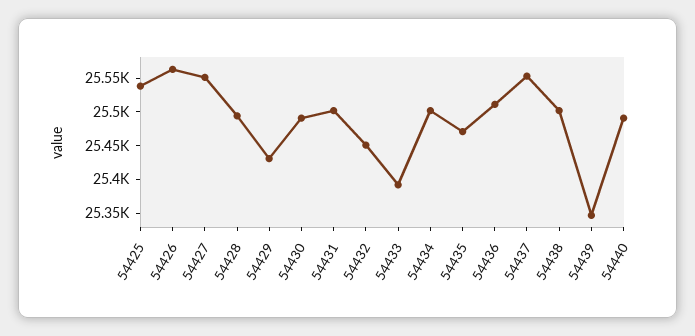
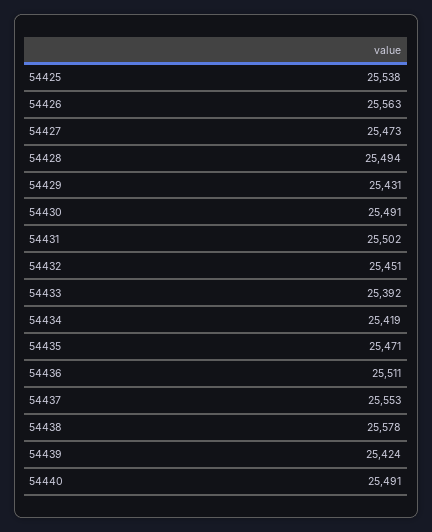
  {
    "54425": 25538,
    "54426": 25563,
-   "54427": 25550,
+   "54427": 25473,
    "54428": 25494,
    "54429": 25431,
    "54430": 25491,
    "54431": 25502,
    "54432": 25451,
    "54433": 25392,
-   "54434": 25500,
+   "54434": 25419,
    "54435": 25471,
    "54436": 25511,
    "54437": 25553,
-   "54438": 25500,
+   "54438": 25578,
-   "54439": 25350,
+   "54439": 25424,
    "54440": 25491
  }

